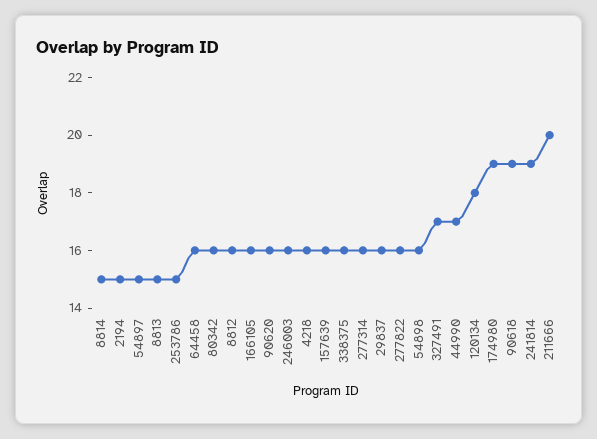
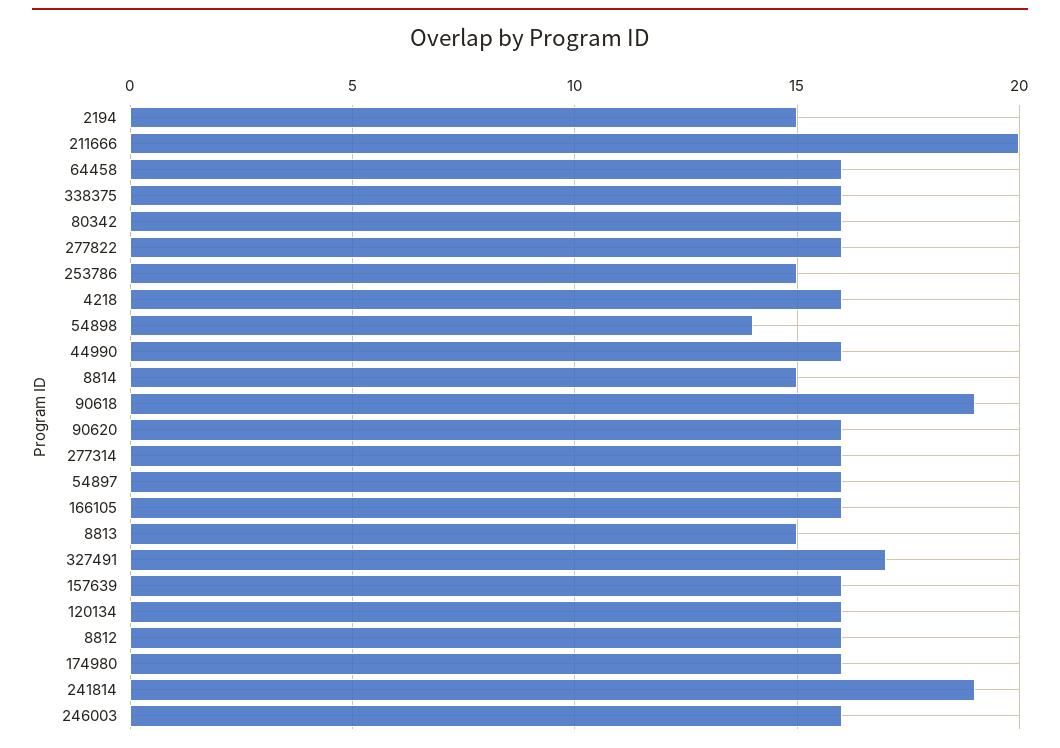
  {
    "8814": 15,
    "2194": 15,
-   "54897": 15,
+   "54897": 16,
    "8813": 15,
    "253786": 15,
    "64458": 16,
    "80342": 16,
    "8812": 16,
    "166105": 16,
    "90620": 16,
    "246003": 16,
    "4218": 16,
    "157639": 16,
    "338375": 16,
    "277314": 16,
-   "29837": 16,
    "277822": 16,
-   "54898": 16,
+   "54898": 14,
    "327491": 17,
-   "44990": 17,
+   "44990": 16,
-   "120134": 18,
+   "120134": 16,
-   "174980": 19,
+   "174980": 16,
    "90618": 19,
    "241814": 19,
    "211666": 20
  }

